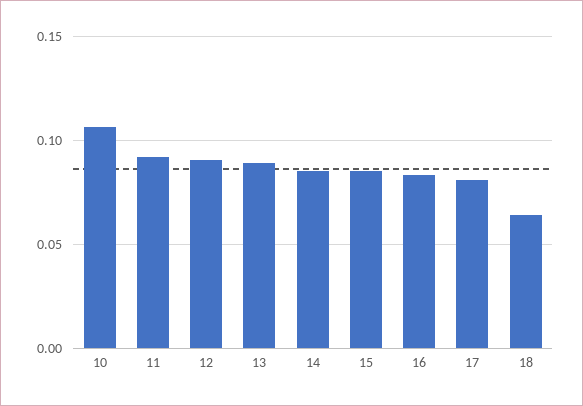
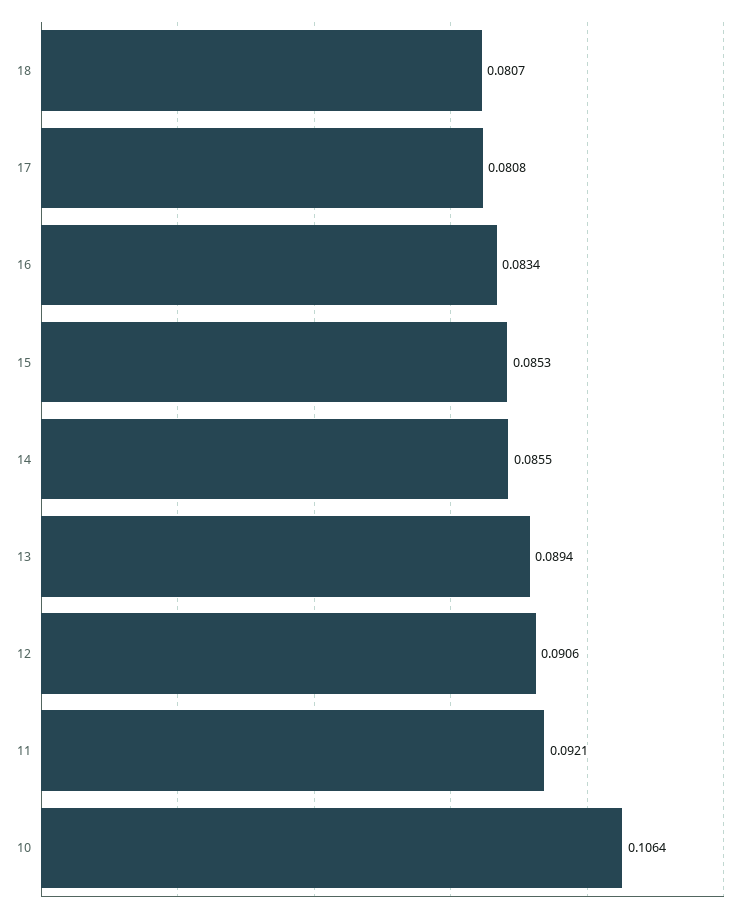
  {
    "10": 0.1064,
    "11": 0.0921,
    "12": 0.0906,
    "13": 0.0894,
    "14": 0.0855,
    "15": 0.0853,
    "16": 0.0834,
    "17": 0.0808,
-   "18": 0.065
+   "18": 0.0807
  }

